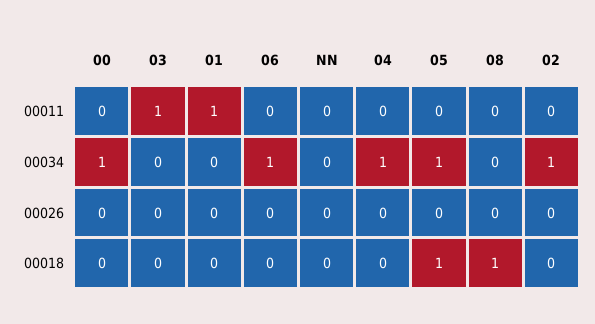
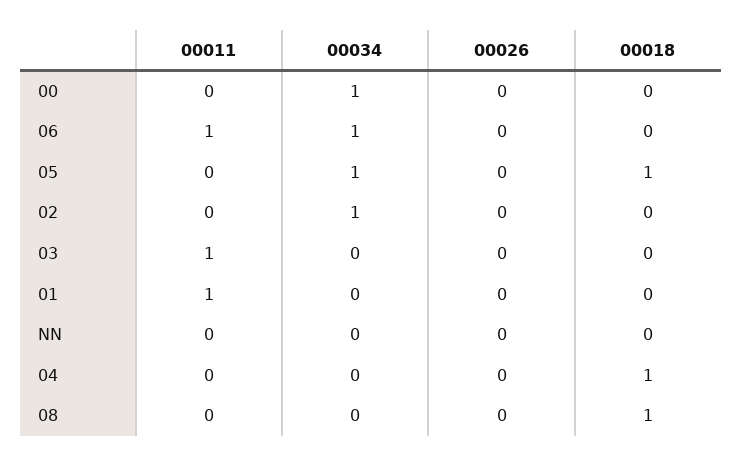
  {
    "00": {
      "00011": 0,
      "00034": 1,
      "00026": 0,
      "00018": 0
    },
    "03": {
      "00011": 1,
      "00034": 0,
      "00026": 0,
      "00018": 0
    },
    "01": {
      "00011": 1,
      "00034": 0,
      "00026": 0,
      "00018": 0
    },
    "06": {
-     "00011": 0,
+     "00011": 1,
      "00034": 1,
      "00026": 0,
      "00018": 0
    },
    "NN": {
      "00011": 0,
      "00034": 0,
      "00026": 0,
      "00018": 0
    },
    "04": {
      "00011": 0,
-     "00034": 1,
+     "00034": 0,
      "00026": 0,
-     "00018": 0
+     "00018": 1
    },
    "05": {
      "00011": 0,
      "00034": 1,
      "00026": 0,
      "00018": 1
    },
    "08": {
      "00011": 0,
      "00034": 0,
      "00026": 0,
      "00018": 1
    },
    "02": {
      "00011": 0,
      "00034": 1,
      "00026": 0,
      "00018": 0
    }
  }

